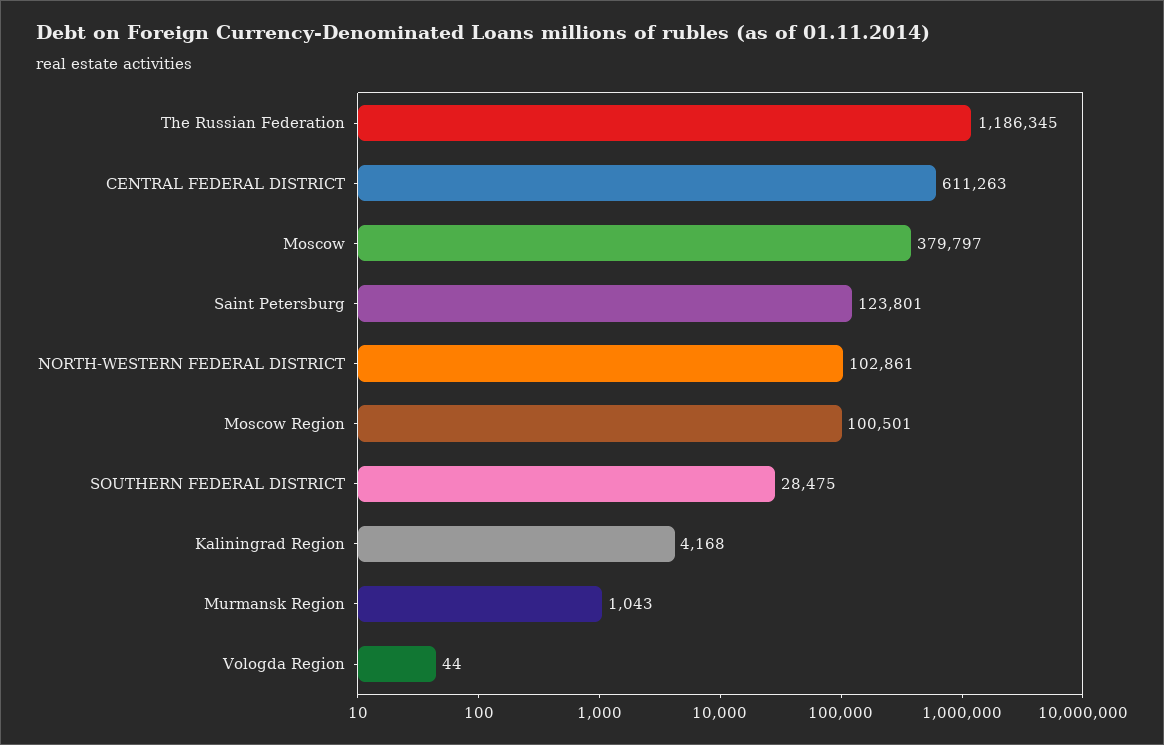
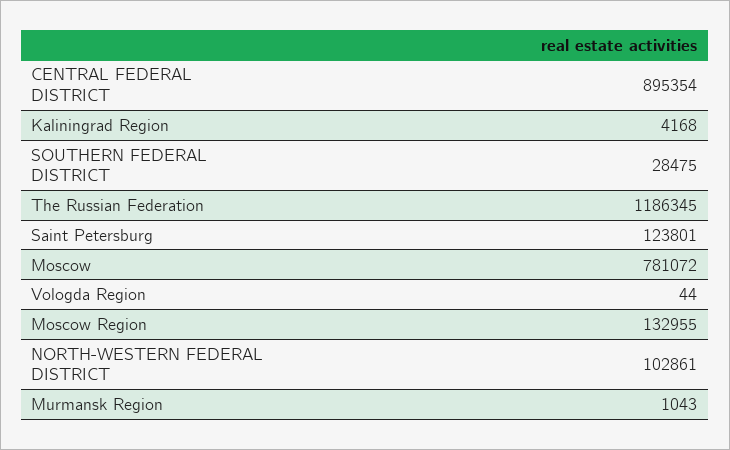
  {
    "The Russian Federation": 1186345,
-   "CENTRAL FEDERAL DISTRICT": 611263,
+   "CENTRAL FEDERAL DISTRICT": 895354,
-   "Moscow": 379797,
+   "Moscow": 781072,
    "Saint Petersburg": 123801,
    "NORTH-WESTERN FEDERAL DISTRICT": 102861,
-   "Moscow Region": 100501,
+   "Moscow Region": 132955,
    "SOUTHERN FEDERAL DISTRICT": 28475,
    "Kaliningrad Region": 4168,
    "Murmansk Region": 1043,
    "Vologda Region": 44
  }

